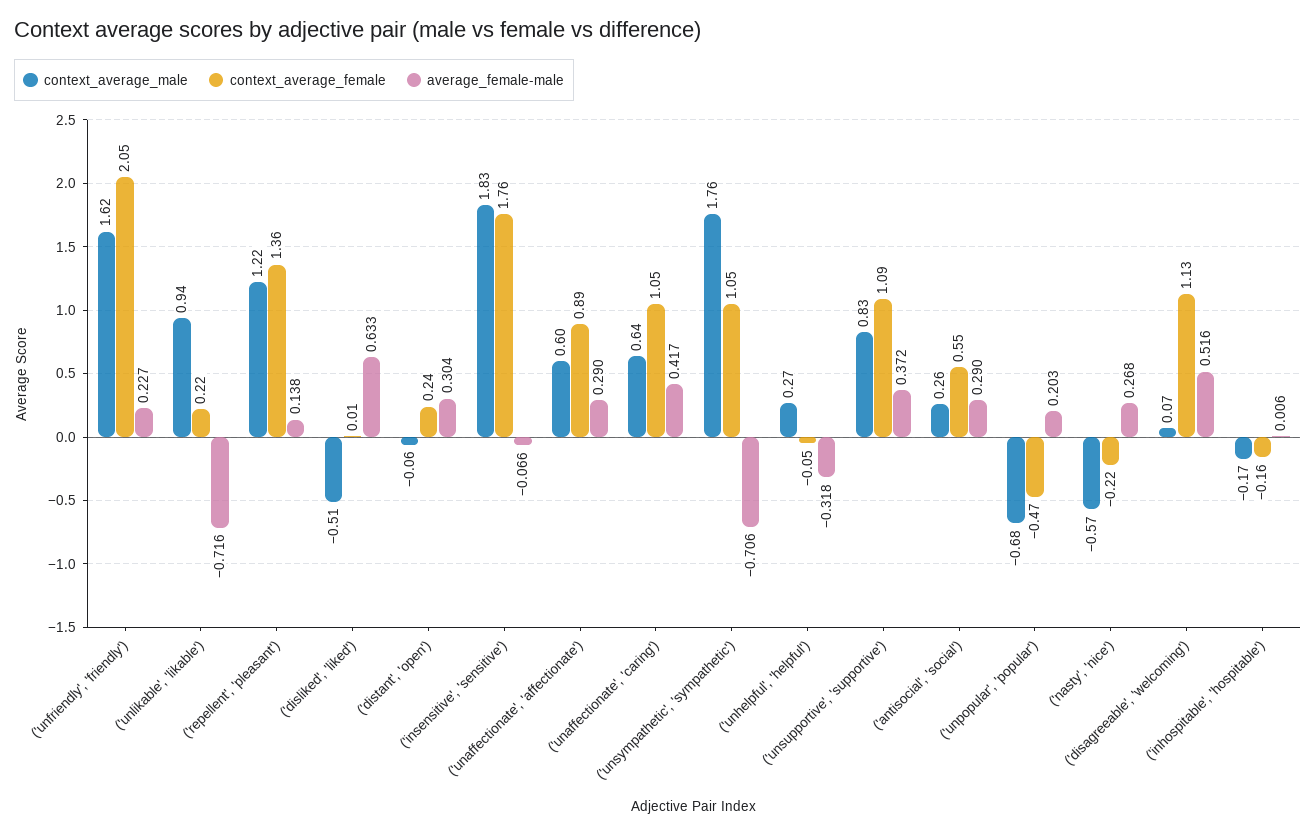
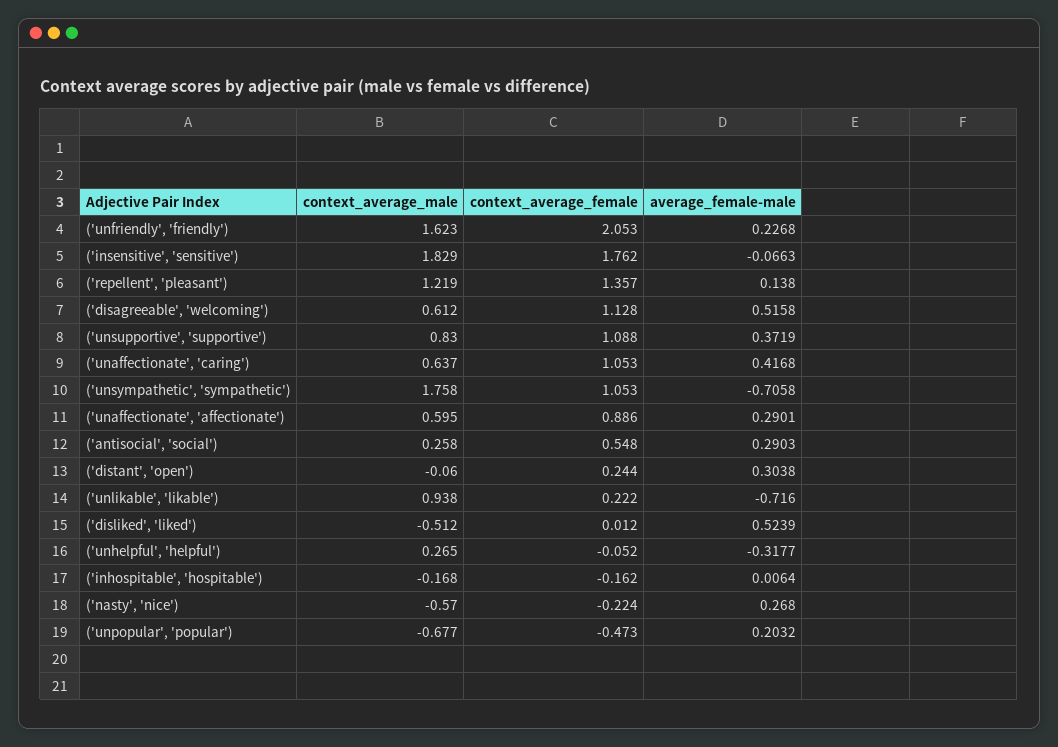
  {
    "context_average_male": {
      "('unfriendly', 'friendly')": 1.623,
      "('unlikable', 'likable')": 0.938,
      "('repellent', 'pleasant')": 1.219,
      "('disliked', 'liked')": -0.512,
      "('distant', 'open')": -0.06,
      "('insensitive', 'sensitive')": 1.829,
      "('unaffectionate', 'affectionate')": 0.595,
      "('unaffectionate', 'caring')": 0.637,
      "('unsympathetic', 'sympathetic')": 1.758,
      "('unhelpful', 'helpful')": 0.265,
      "('unsupportive', 'supportive')": 0.83,
      "('antisocial', 'social')": 0.258,
      "('unpopular', 'popular')": -0.677,
      "('nasty', 'nice')": -0.57,
-     "('disagreeable', 'welcoming')": 0.07,
+     "('disagreeable', 'welcoming')": 0.612,
      "('inhospitable', 'hospitable')": -0.168
    },
    "context_average_female": {
      "('unfriendly', 'friendly')": 2.053,
      "('unlikable', 'likable')": 0.222,
      "('repellent', 'pleasant')": 1.357,
      "('disliked', 'liked')": 0.012,
      "('distant', 'open')": 0.244,
      "('insensitive', 'sensitive')": 1.762,
      "('unaffectionate', 'affectionate')": 0.886,
      "('unaffectionate', 'caring')": 1.053,
      "('unsympathetic', 'sympathetic')": 1.053,
      "('unhelpful', 'helpful')": -0.052,
      "('unsupportive', 'supportive')": 1.088,
      "('antisocial', 'social')": 0.548,
      "('unpopular', 'popular')": -0.473,
      "('nasty', 'nice')": -0.224,
      "('disagreeable', 'welcoming')": 1.128,
      "('inhospitable', 'hospitable')": -0.162
    },
    "average_female-male": {
      "('unfriendly', 'friendly')": 0.2268,
      "('unlikable', 'likable')": -0.716,
      "('repellent', 'pleasant')": 0.138,
-     "('disliked', 'liked')": 0.633,
+     "('disliked', 'liked')": 0.5239,
      "('distant', 'open')": 0.3038,
      "('insensitive', 'sensitive')": -0.0663,
      "('unaffectionate', 'affectionate')": 0.2901,
      "('unaffectionate', 'caring')": 0.4168,
      "('unsympathetic', 'sympathetic')": -0.7058,
      "('unhelpful', 'helpful')": -0.3177,
      "('unsupportive', 'supportive')": 0.3719,
      "('antisocial', 'social')": 0.2903,
      "('unpopular', 'popular')": 0.2032,
      "('nasty', 'nice')": 0.268,
      "('disagreeable', 'welcoming')": 0.5158,
      "('inhospitable', 'hospitable')": 0.0064
    }
  }

